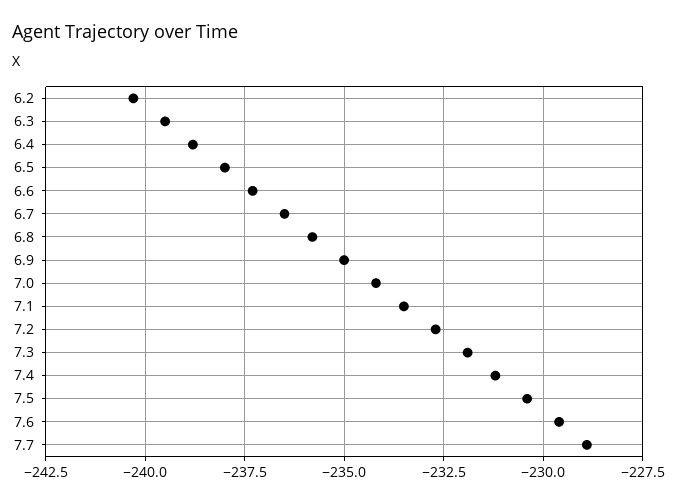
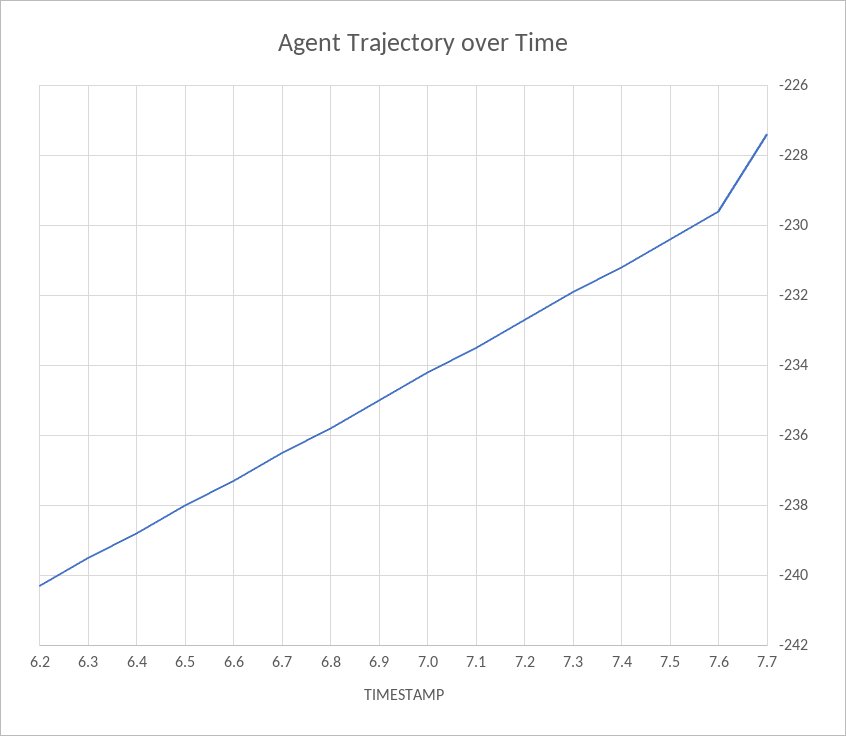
  {
    "6.2": -240.5,
    "6.3": -239.5,
    "6.4": -239,
    "6.5": -238,
    "6.6": -237.5,
    "6.7": -236.5,
    "6.8": -236,
    "6.9": -235,
    "7.0": -234,
    "7.1": -233.5,
    "7.2": -232.5,
    "7.3": -232,
    "7.4": -231,
    "7.5": -230.5,
    "7.6": -229.5,
-   "7.7": -229
+   "7.7": -227.5
  }

